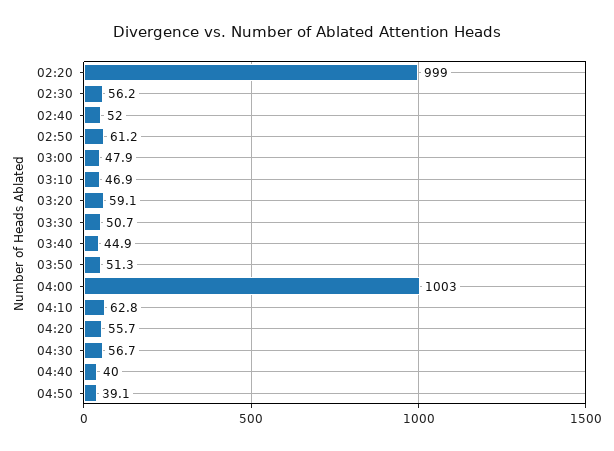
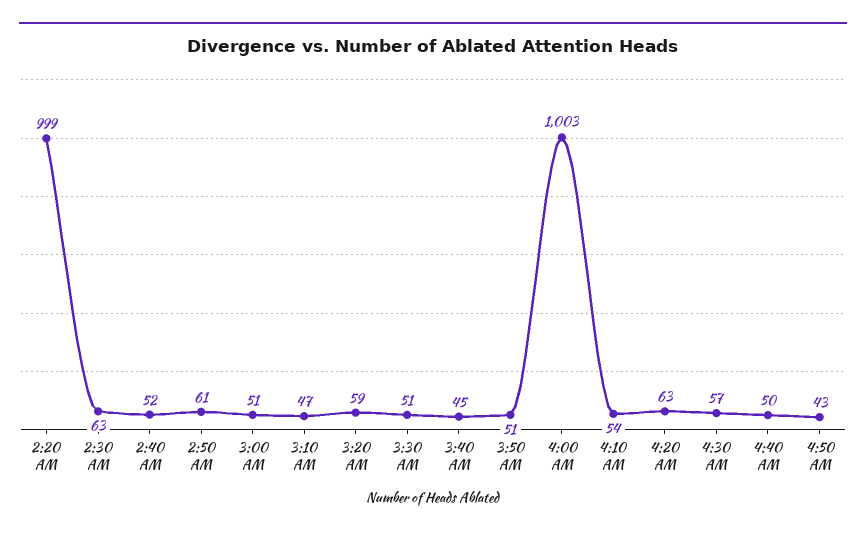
  {
    "02:20": 999,
-   "02:30": 56.2,
+   "02:30": 63,
    "02:40": 52,
    "02:50": 61.2,
-   "03:00": 47.9,
+   "03:00": 51,
    "03:10": 46.9,
    "03:20": 59.1,
    "03:30": 50.7,
    "03:40": 44.9,
    "03:50": 51.3,
    "04:00": 1003,
-   "04:10": 62.8,
+   "04:10": 54,
-   "04:20": 55.7,
+   "04:20": 63,
    "04:30": 56.7,
-   "04:40": 40,
+   "04:40": 50,
-   "04:50": 39.1
+   "04:50": 43
  }

